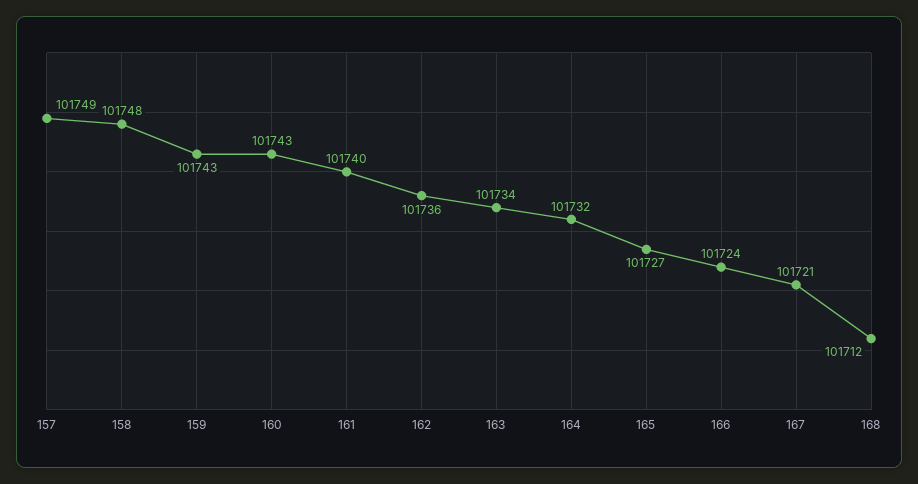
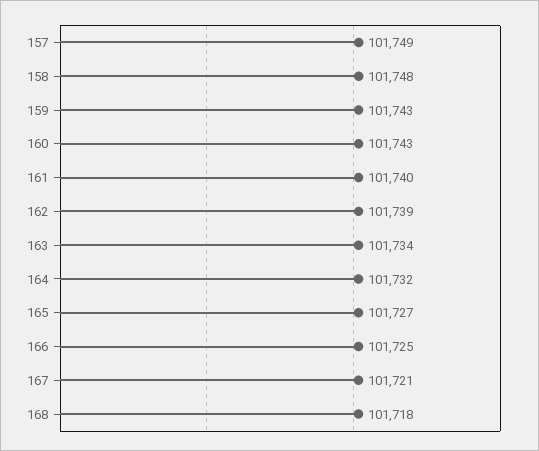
  {
    "157": 101749,
    "158": 101748,
    "159": 101743,
    "160": 101743,
    "161": 101740,
-   "162": 101736,
+   "162": 101739,
    "163": 101734,
    "164": 101732,
    "165": 101727,
-   "166": 101724,
+   "166": 101725,
    "167": 101721,
-   "168": 101712
+   "168": 101718
  }

